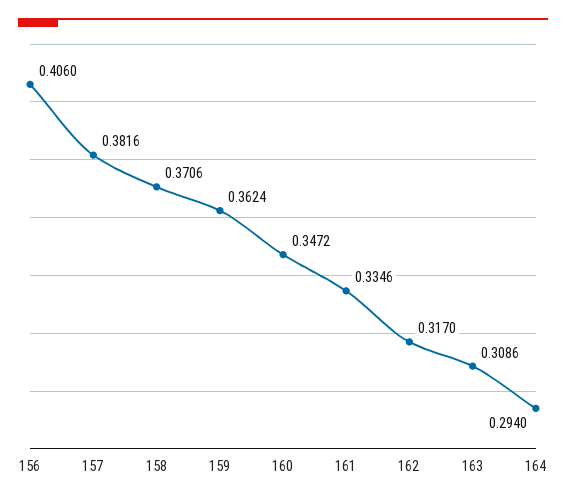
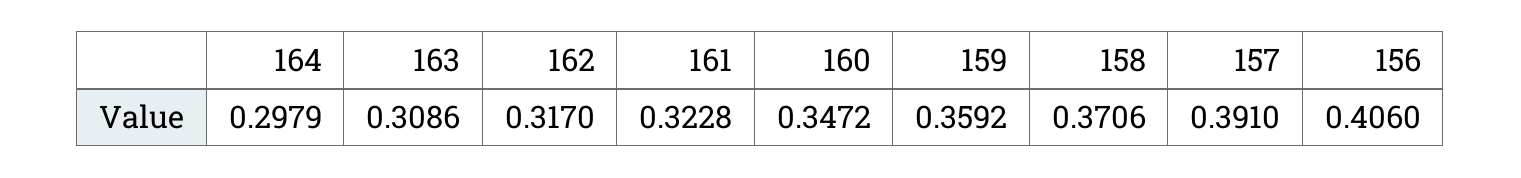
  {
    "156": 0.406,
-   "157": 0.3816,
+   "157": 0.391,
    "158": 0.3706,
-   "159": 0.3624,
+   "159": 0.3592,
    "160": 0.3472,
-   "161": 0.3346,
+   "161": 0.3228,
    "162": 0.317,
    "163": 0.3086,
-   "164": 0.294
+   "164": 0.2979
  }

